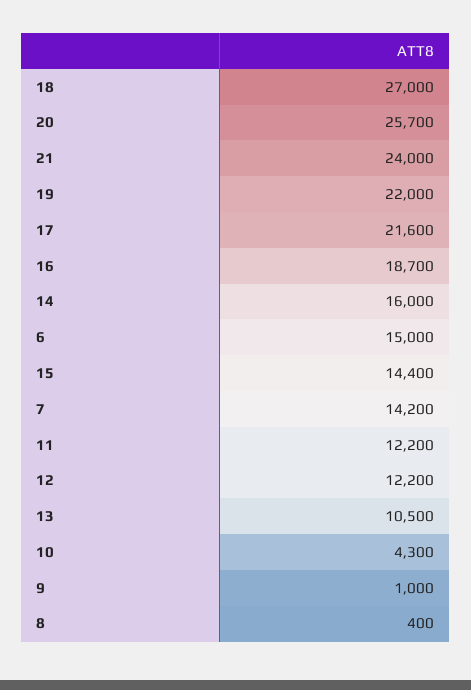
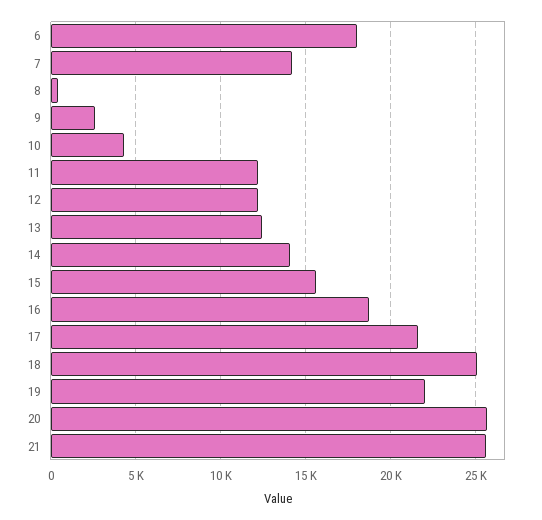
  {
-   "18": 27000,
+   "18": 25000,
    "20": 25700,
-   "21": 24000,
+   "21": 25500,
    "19": 22000,
    "17": 21600,
    "16": 18700,
-   "14": 16000,
+   "14": 14000,
-   "6": 15000,
+   "6": 18000,
-   "15": 14400,
+   "15": 15500,
    "7": 14200,
    "11": 12200,
    "12": 12200,
-   "13": 10500,
+   "13": 12500,
    "10": 4300,
-   "9": 1000,
+   "9": 2500,
    "8": 400
  }

